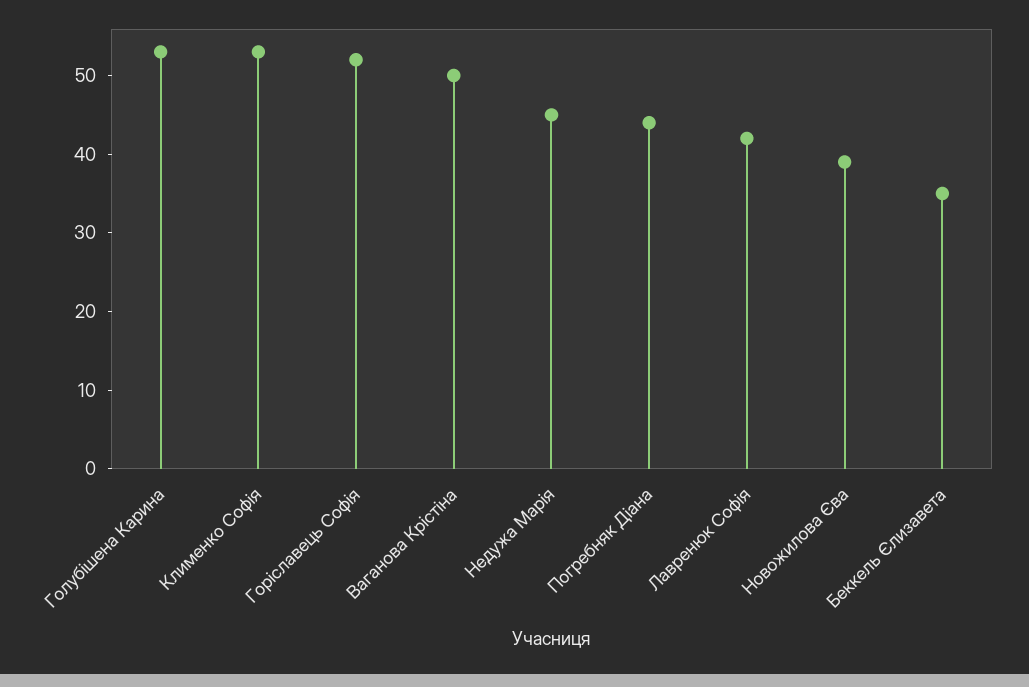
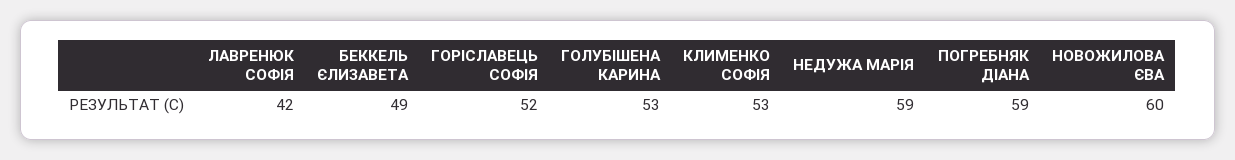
  {
    "Голубішена Карина": 53,
    "Клименко Софія": 53,
    "Горіславець Софія": 52,
-   "Ваганова Крістіна": 50,
-   "Недужа Марія": 45,
+   "Недужа Марія": 59,
-   "Погребняк Діана": 45,
+   "Погребняк Діана": 59,
    "Лавренюк Софія": 42,
-   "Новожилова Єва": 40,
+   "Новожилова Єва": 60,
-   "Беккель Єлизавета": 35
+   "Беккель Єлизавета": 49
  }

